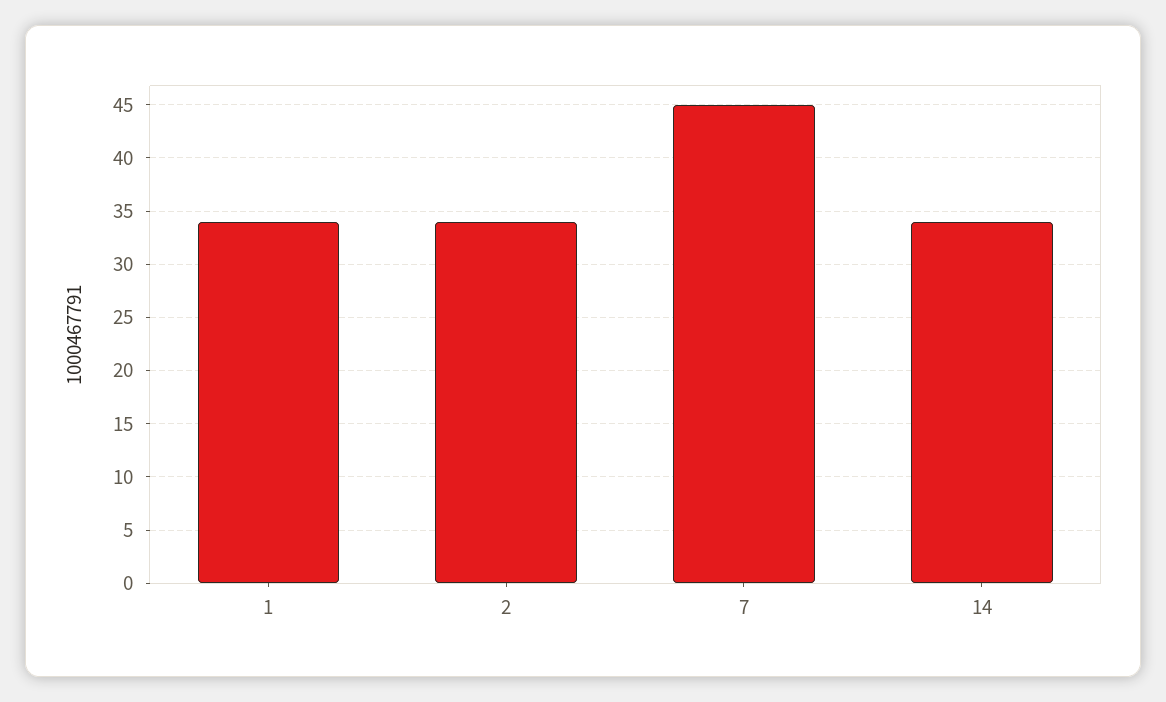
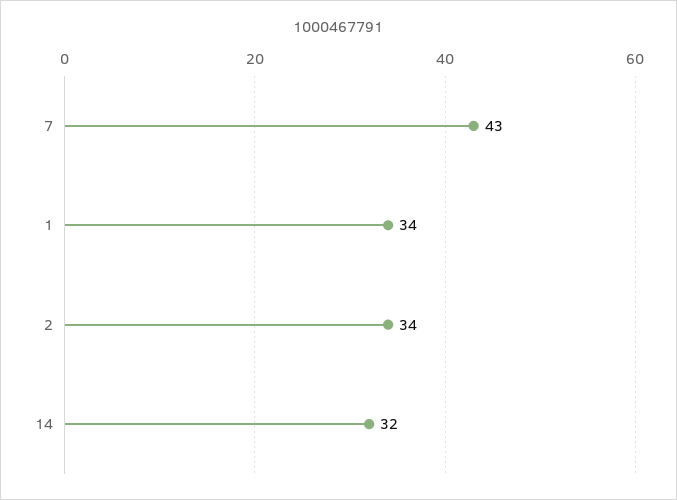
  {
    "1": 34,
    "2": 34,
-   "7": 45,
+   "7": 43,
-   "14": 34
+   "14": 32
  }

